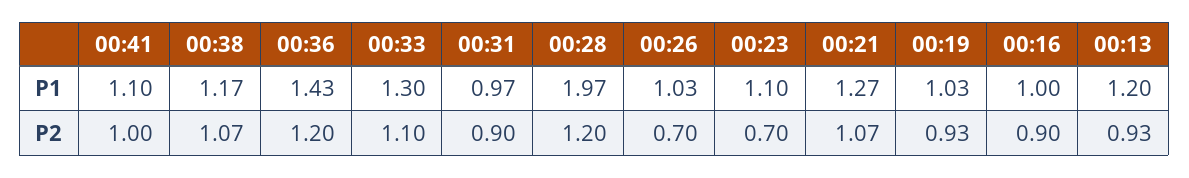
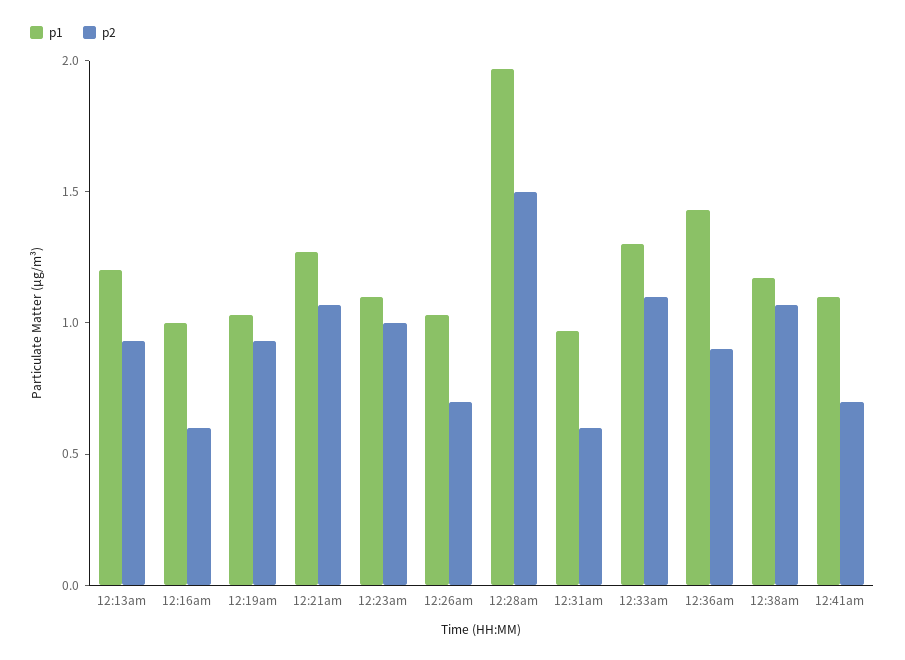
  {
    "P1": {
      "00:41": 1.1,
      "00:38": 1.17,
      "00:36": 1.43,
      "00:33": 1.3,
      "00:31": 0.97,
      "00:28": 1.97,
      "00:26": 1.03,
      "00:23": 1.1,
      "00:21": 1.27,
      "00:19": 1.03,
      "00:16": 1,
      "00:13": 1.2
    },
    "P2": {
-     "00:41": 1,
+     "00:41": 0.7,
      "00:38": 1.07,
-     "00:36": 1.2,
+     "00:36": 0.9,
      "00:33": 1.1,
-     "00:31": 0.9,
+     "00:31": 0.6,
-     "00:28": 1.2,
+     "00:28": 1.5,
      "00:26": 0.7,
-     "00:23": 0.7,
+     "00:23": 1,
      "00:21": 1.07,
      "00:19": 0.93,
-     "00:16": 0.9,
+     "00:16": 0.6,
      "00:13": 0.93
    }
  }

